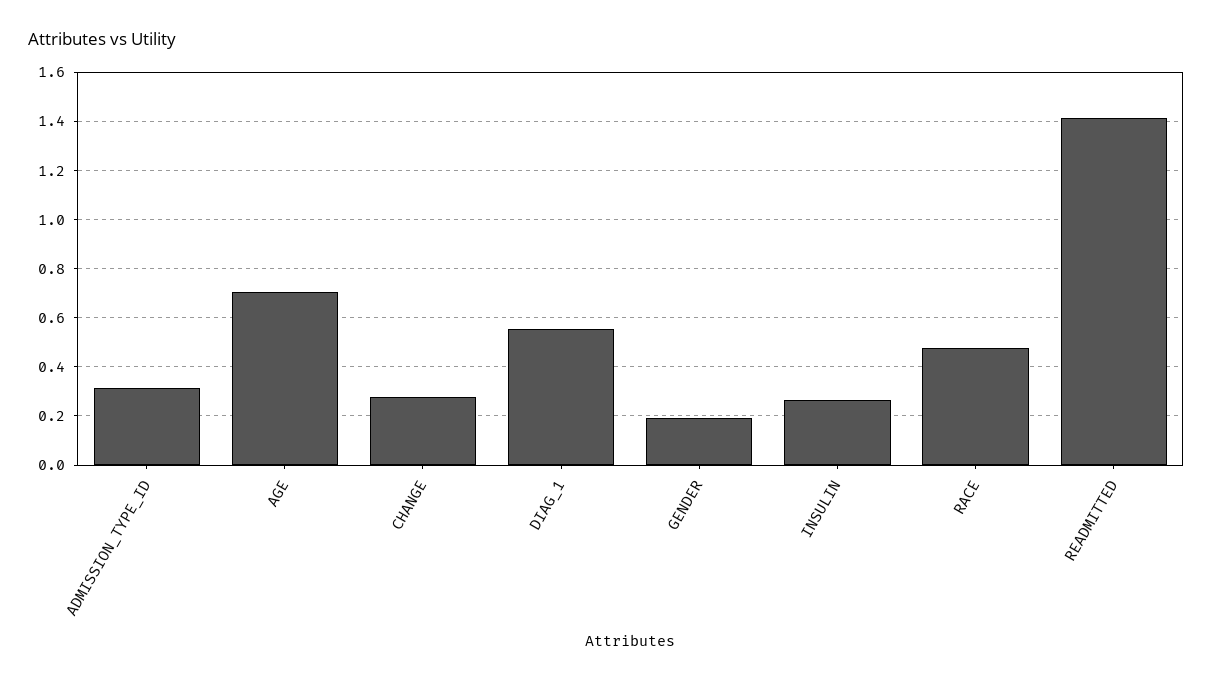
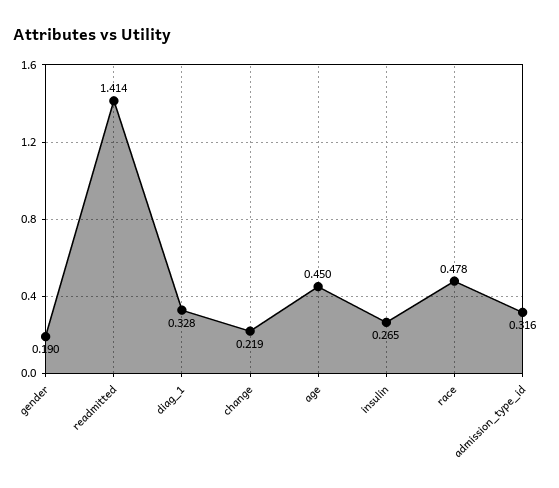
  {
    "ADMISSION_TYPE_ID": 0.316,
-   "AGE": 0.7,
+   "AGE": 0.45,
-   "CHANGE": 0.275,
+   "CHANGE": 0.219,
-   "DIAG_1": 0.55,
+   "DIAG_1": 0.328,
    "GENDER": 0.19,
    "INSULIN": 0.265,
    "RACE": 0.478,
    "READMITTED": 1.414
  }

